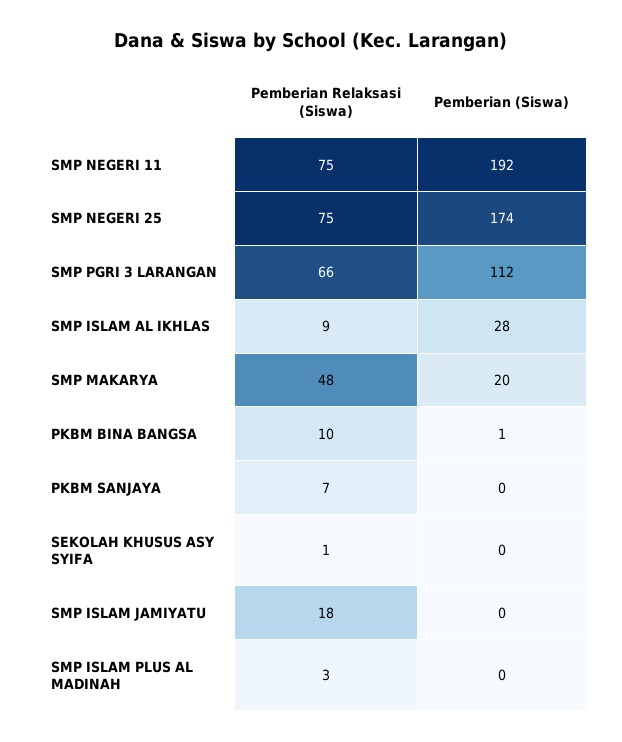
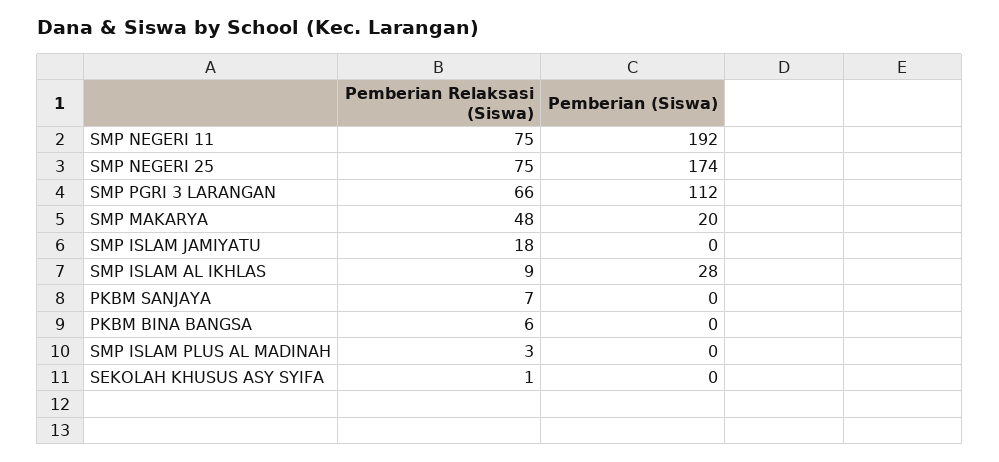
  {
    "Pemberian Relaksasi (Siswa)": {
      "SMP NEGERI 11": 75,
      "SMP NEGERI 25": 75,
      "SMP PGRI 3 LARANGAN": 66,
      "SMP ISLAM AL IKHLAS": 9,
      "SMP MAKARYA": 48,
-     "PKBM BINA BANGSA": 10,
+     "PKBM BINA BANGSA": 6,
      "PKBM SANJAYA": 7,
      "SEKOLAH KHUSUS ASY SYIFA": 1,
      "SMP ISLAM JAMIYATU": 18,
      "SMP ISLAM PLUS AL MADINAH": 3
    },
    "Pemberian (Siswa)": {
      "SMP NEGERI 11": 192,
      "SMP NEGERI 25": 174,
      "SMP PGRI 3 LARANGAN": 112,
      "SMP ISLAM AL IKHLAS": 28,
      "SMP MAKARYA": 20,
-     "PKBM BINA BANGSA": 1,
+     "PKBM BINA BANGSA": 0,
      "PKBM SANJAYA": 0,
      "SEKOLAH KHUSUS ASY SYIFA": 0,
      "SMP ISLAM JAMIYATU": 0,
      "SMP ISLAM PLUS AL MADINAH": 0
    }
  }

